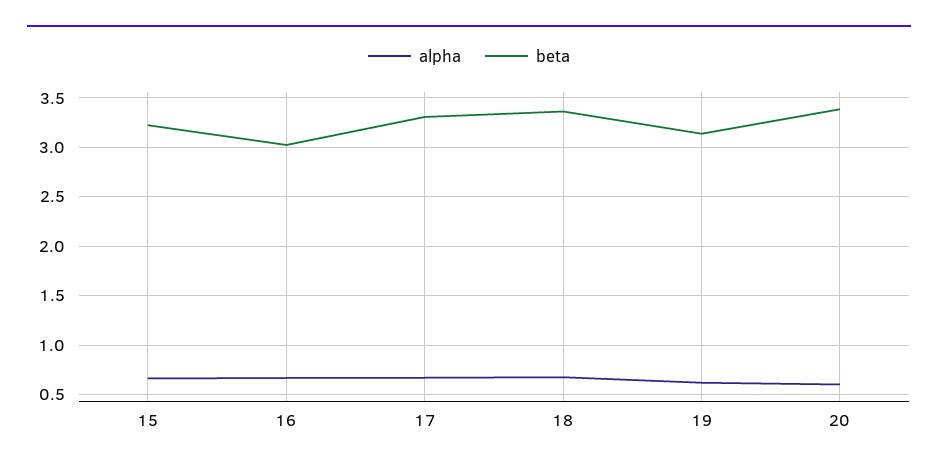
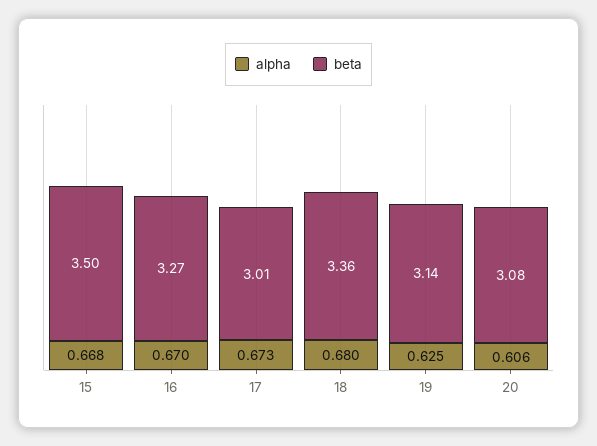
  {
    "alpha": {
      "15": 0.668,
      "16": 0.67,
      "17": 0.673,
      "18": 0.68,
      "19": 0.625,
      "20": 0.606
    },
    "beta": {
-     "15": 3.2,
+     "15": 3.5,
-     "16": 3,
+     "16": 3.27,
-     "17": 3.3,
+     "17": 3.01,
      "18": 3.36,
      "19": 3.14,
-     "20": 3.4
+     "20": 3.08
    }
  }

